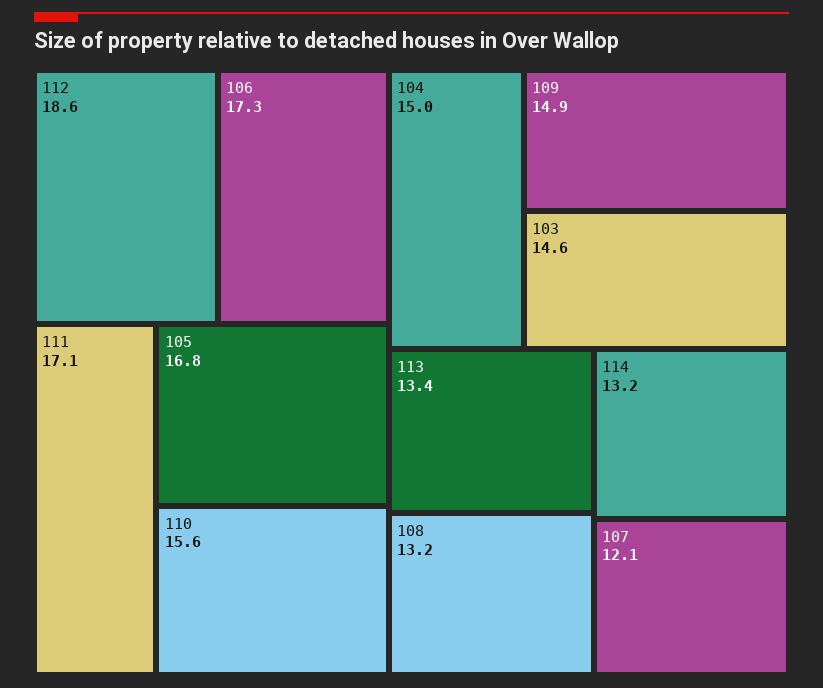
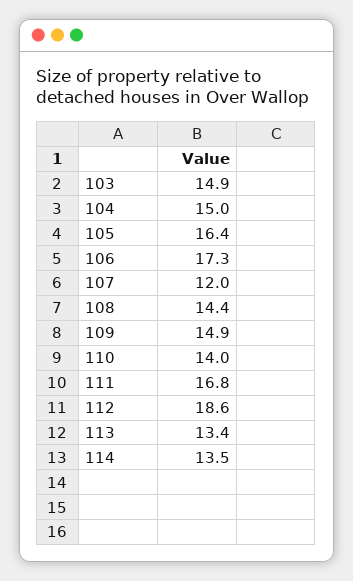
  {
    "112": 18.6,
    "106": 17.3,
-   "111": 17.1,
+   "111": 16.8,
-   "105": 16.8,
+   "105": 16.4,
-   "110": 15.6,
+   "110": 14,
    "104": 15,
    "109": 14.9,
-   "103": 14.6,
+   "103": 14.9,
    "113": 13.4,
-   "108": 13.2,
+   "108": 14.4,
-   "114": 13.2,
+   "114": 13.5,
-   "107": 12.1
+   "107": 12
  }

